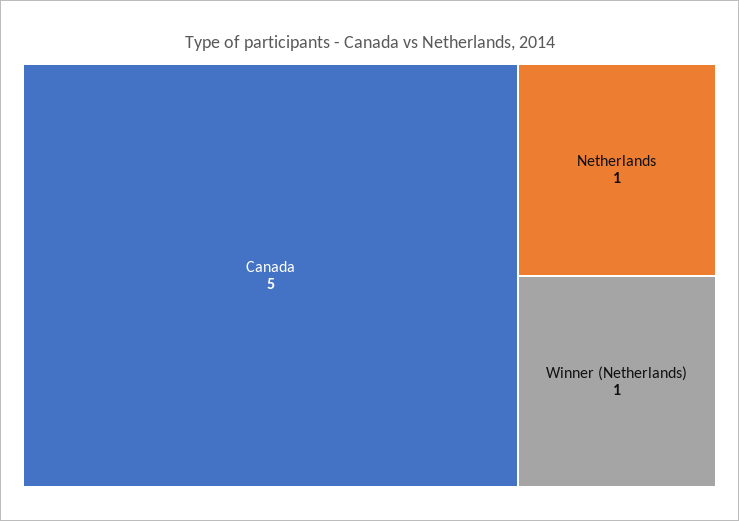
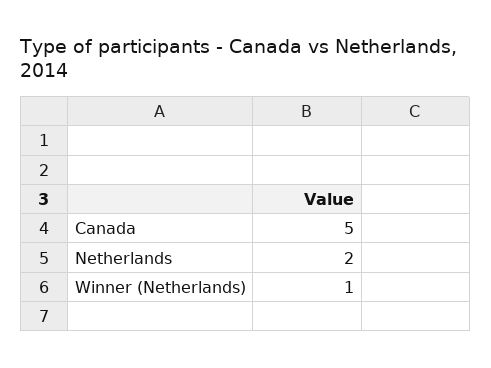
  {
    "Canada": 5,
-   "Netherlands": 1,
+   "Netherlands": 2,
    "Winner (Netherlands)": 1
  }

